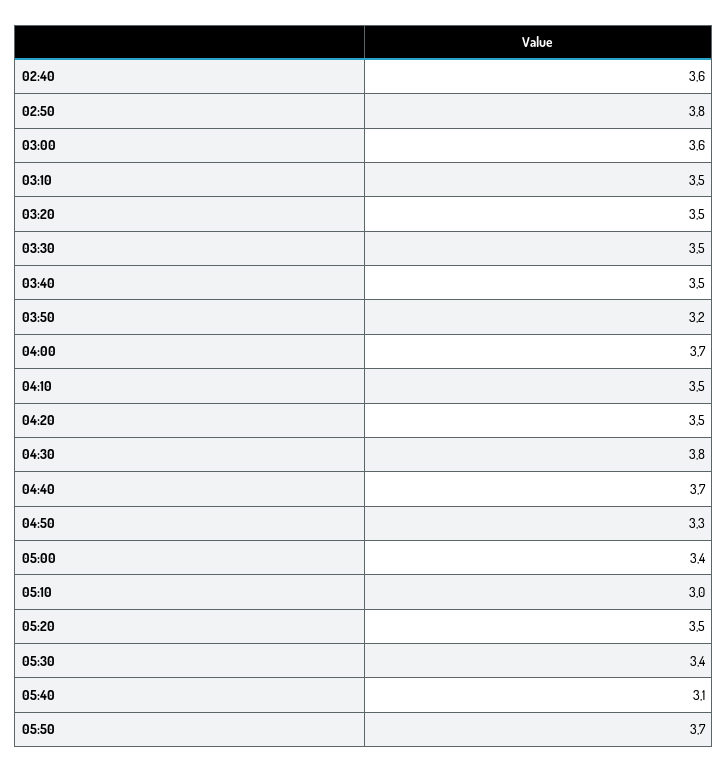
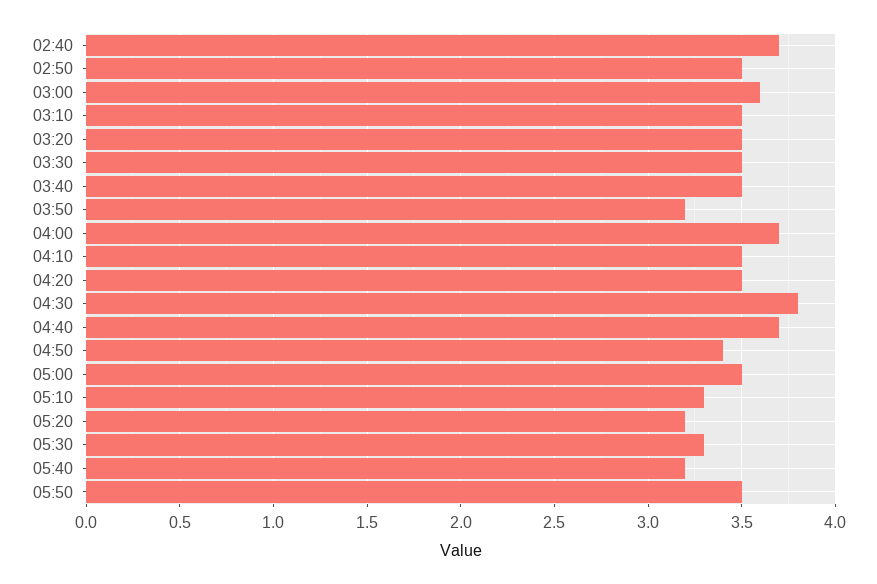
  {
-   "02:40": 3.6,
+   "02:40": 3.7,
-   "02:50": 3.8,
+   "02:50": 3.5,
    "03:00": 3.6,
    "03:10": 3.5,
    "03:20": 3.5,
    "03:30": 3.5,
    "03:40": 3.5,
    "03:50": 3.2,
    "04:00": 3.7,
    "04:10": 3.5,
    "04:20": 3.5,
    "04:30": 3.8,
    "04:40": 3.7,
-   "04:50": 3.3,
+   "04:50": 3.4,
-   "05:00": 3.4,
+   "05:00": 3.5,
-   "05:10": 3,
+   "05:10": 3.3,
-   "05:20": 3.5,
+   "05:20": 3.2,
-   "05:30": 3.4,
+   "05:30": 3.3,
-   "05:40": 3.1,
+   "05:40": 3.2,
-   "05:50": 3.7
+   "05:50": 3.5
  }

